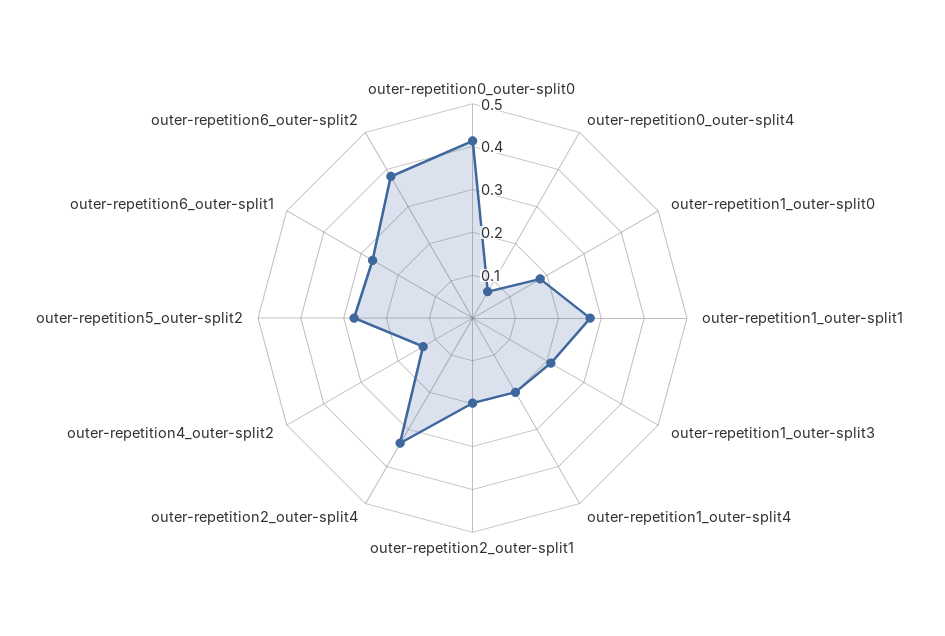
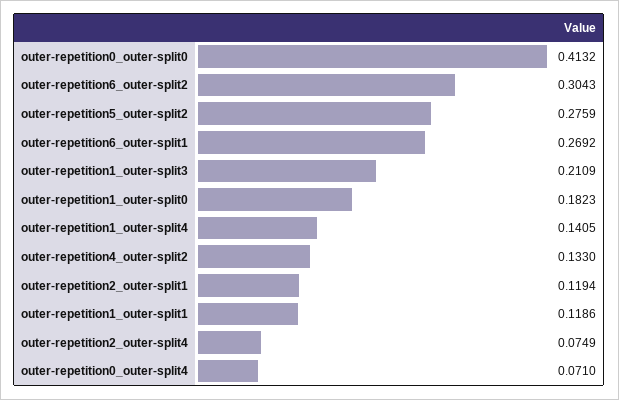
  {
    "outer-repetition0_outer-split0": 0.4132,
    "outer-repetition0_outer-split4": 0.071,
    "outer-repetition1_outer-split0": 0.1823,
-   "outer-repetition1_outer-split1": 0.28,
+   "outer-repetition1_outer-split1": 0.1186,
    "outer-repetition1_outer-split3": 0.2109,
-   "outer-repetition1_outer-split4": 0.2,
+   "outer-repetition1_outer-split4": 0.1405,
-   "outer-repetition2_outer-split1": 0.2,
+   "outer-repetition2_outer-split1": 0.1194,
-   "outer-repetition2_outer-split4": 0.34,
+   "outer-repetition2_outer-split4": 0.0749,
    "outer-repetition4_outer-split2": 0.133,
    "outer-repetition5_outer-split2": 0.2759,
    "outer-repetition6_outer-split1": 0.2692,
-   "outer-repetition6_outer-split2": 0.38
+   "outer-repetition6_outer-split2": 0.3043
  }

